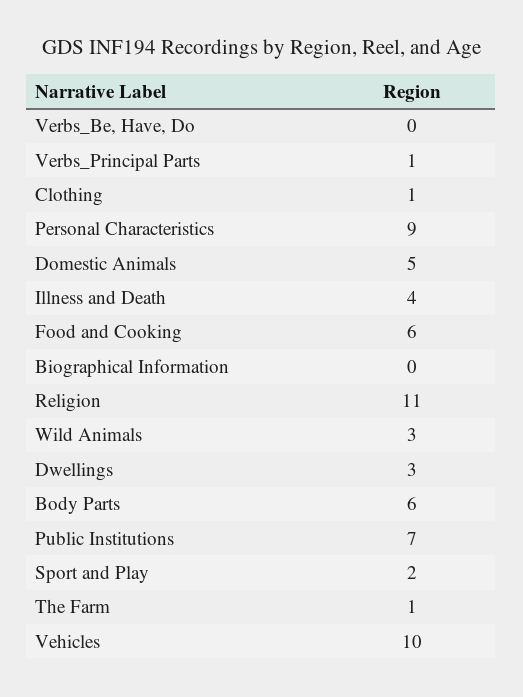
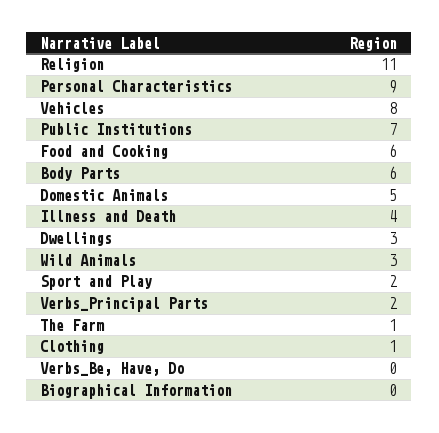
  {
    "Verbs_Be, Have, Do": 0,
-   "Verbs_Principal Parts": 1,
+   "Verbs_Principal Parts": 2,
    "Clothing": 1,
    "Personal Characteristics": 9,
    "Domestic Animals": 5,
    "Illness and Death": 4,
    "Food and Cooking": 6,
    "Biographical Information": 0,
    "Religion": 11,
    "Wild Animals": 3,
    "Dwellings": 3,
    "Body Parts": 6,
    "Public Institutions": 7,
    "Sport and Play": 2,
    "The Farm": 1,
-   "Vehicles": 10
+   "Vehicles": 8
  }

